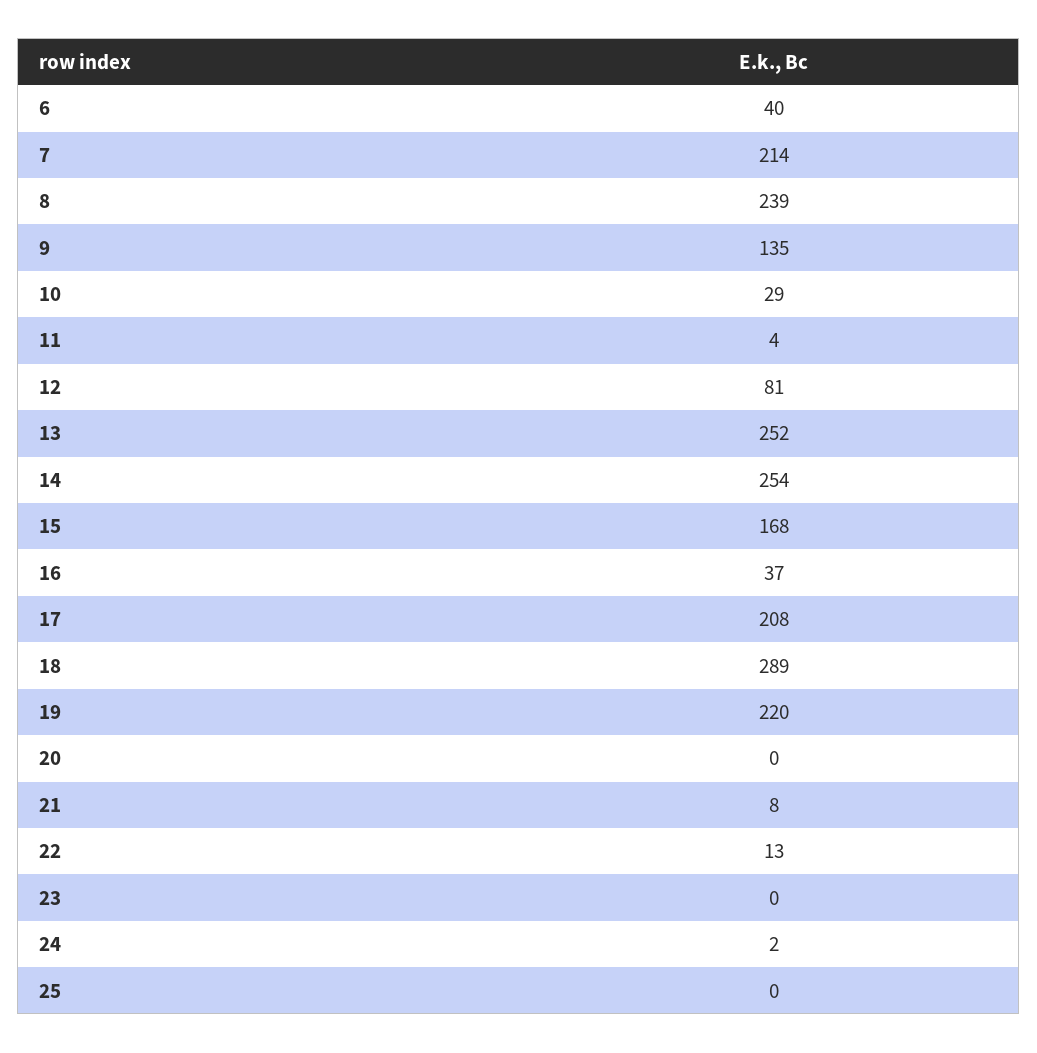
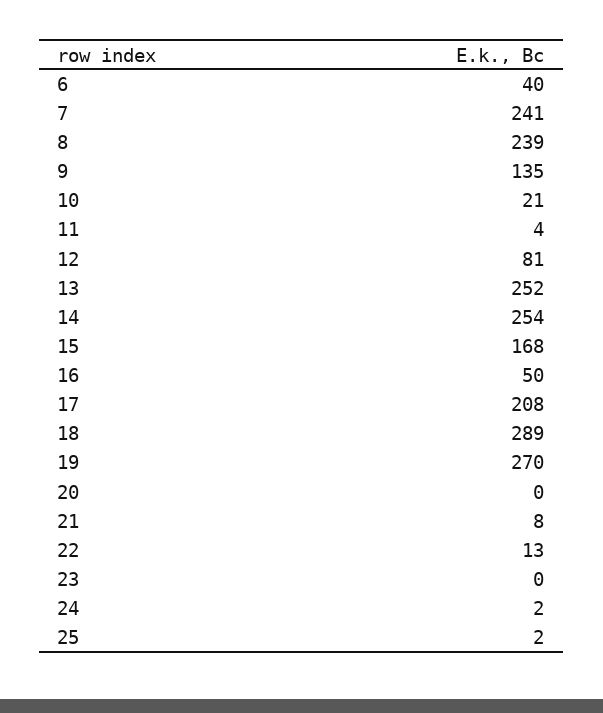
  {
    "6": 40,
-   "7": 214,
+   "7": 241,
    "8": 239,
    "9": 135,
-   "10": 29,
+   "10": 21,
    "11": 4,
    "12": 81,
    "13": 252,
    "14": 254,
    "15": 168,
-   "16": 37,
+   "16": 50,
    "17": 208,
    "18": 289,
-   "19": 220,
+   "19": 270,
    "20": 0,
    "21": 8,
    "22": 13,
    "23": 0,
    "24": 2,
-   "25": 0
+   "25": 2
  }

